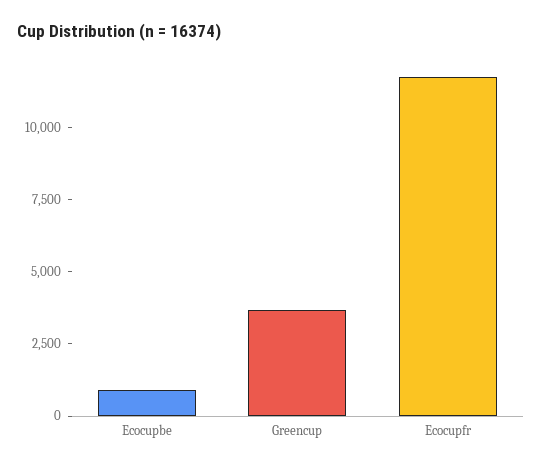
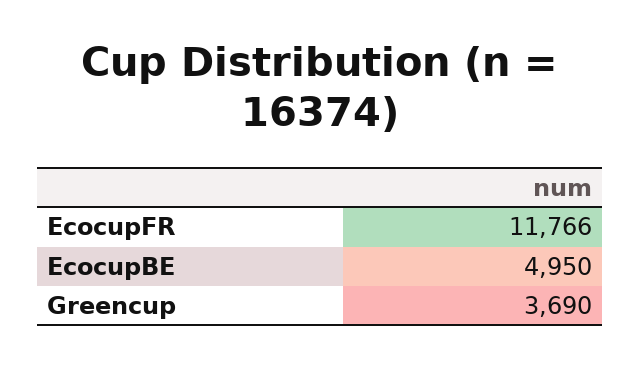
  {
-   "Ecocupbe": 1000,
+   "Ecocupbe": 4950,
    "Greencup": 3690,
    "Ecocupfr": 11766
  }

